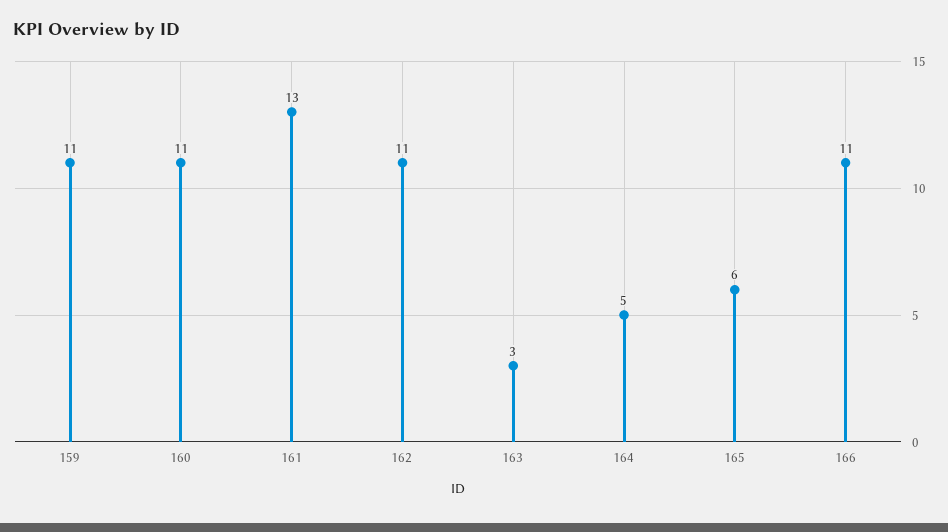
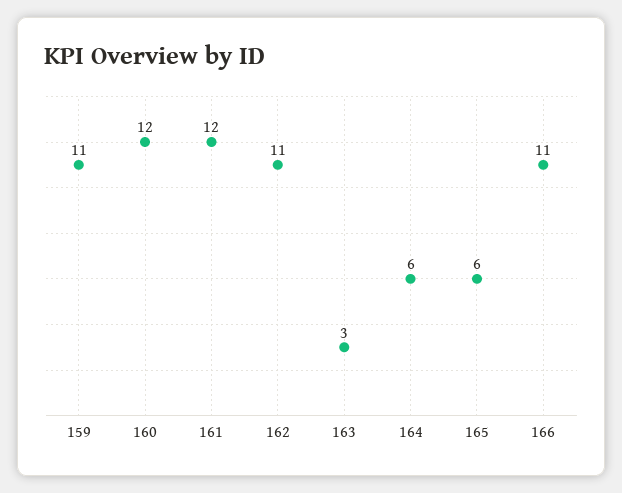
  {
    "159": 11,
-   "160": 11,
+   "160": 12,
-   "161": 13,
+   "161": 12,
    "162": 11,
    "163": 3,
-   "164": 5,
+   "164": 6,
    "165": 6,
    "166": 11
  }

